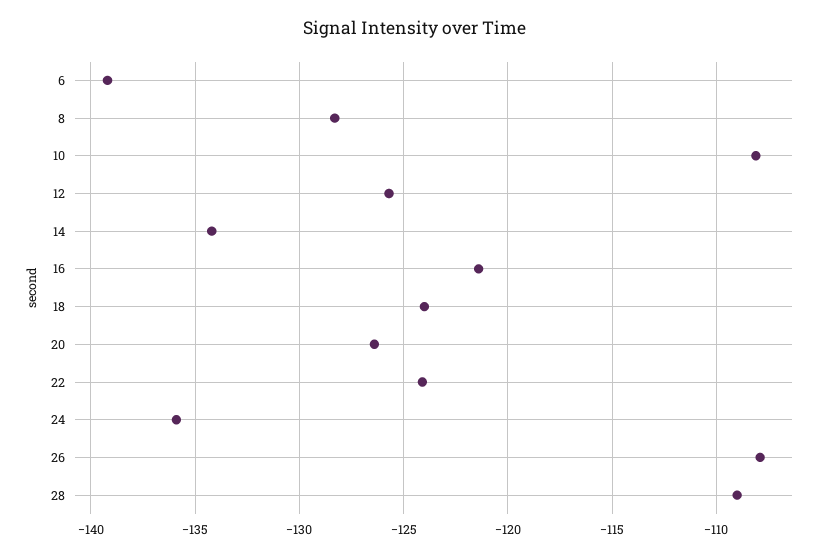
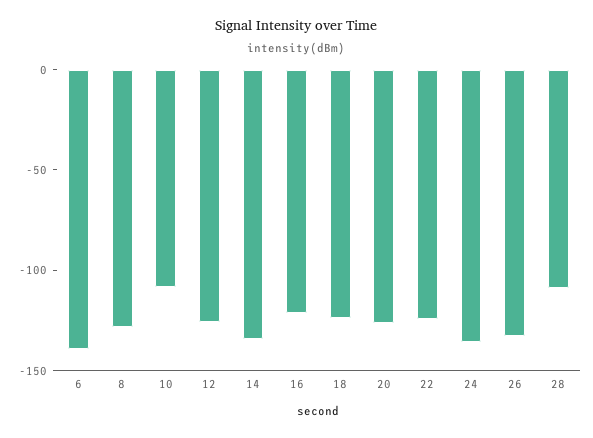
  {
    "6": -139,
    "8": -128.5,
    "10": -108,
    "12": -125.5,
    "14": -134,
    "16": -121.5,
    "18": -124,
    "20": -126.5,
    "22": -124,
    "24": -136,
-   "26": -108,
+   "26": -130,
    "28": -109
  }

